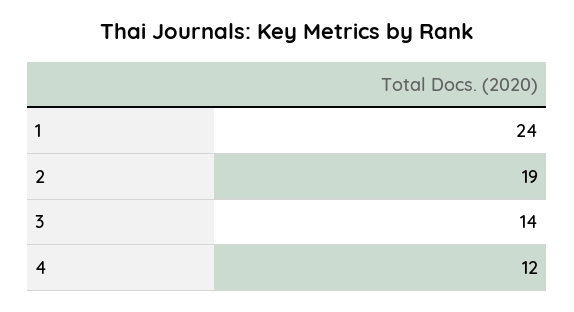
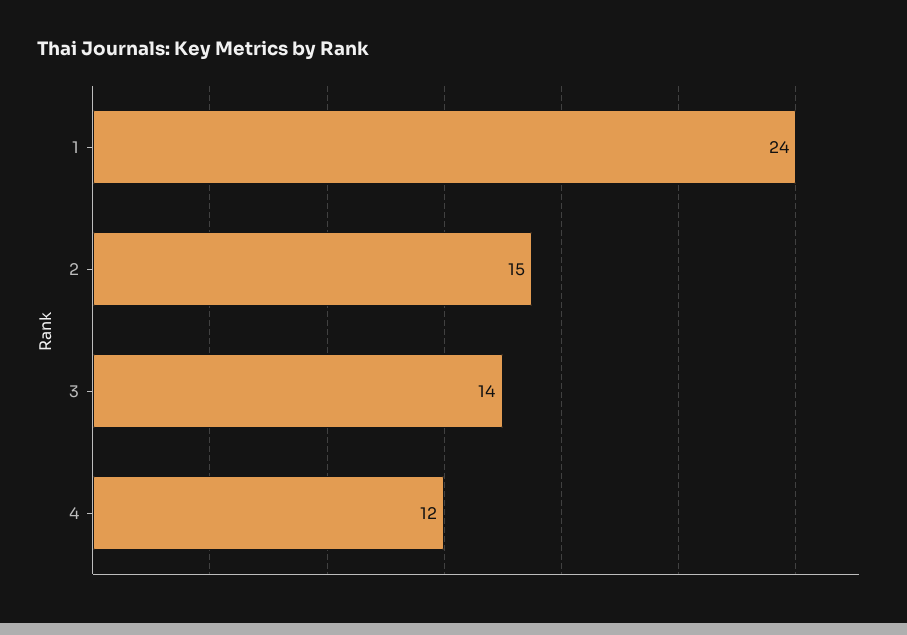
  {
    "1": 24,
-   "2": 19,
+   "2": 15,
    "3": 14,
    "4": 12
  }

